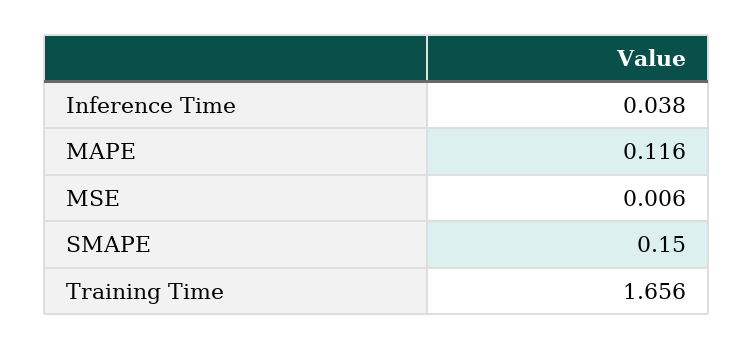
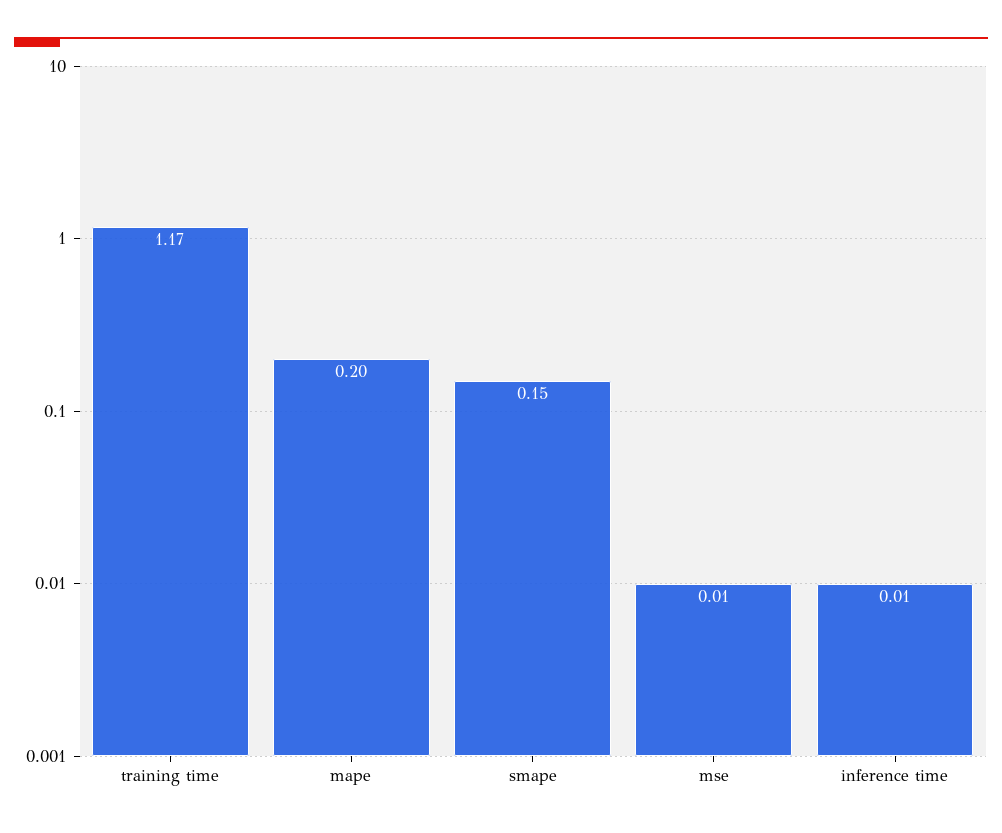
  {
-   "Inference Time": 0.038,
+   "Inference Time": 0.01,
-   "MAPE": 0.116,
+   "MAPE": 0.2,
    "MSE": 0.006,
    "SMAPE": 0.15,
-   "Training Time": 1.656
+   "Training Time": 1.17
  }

